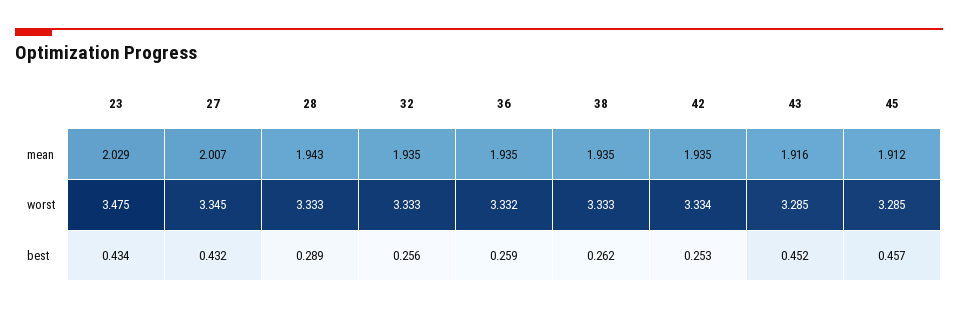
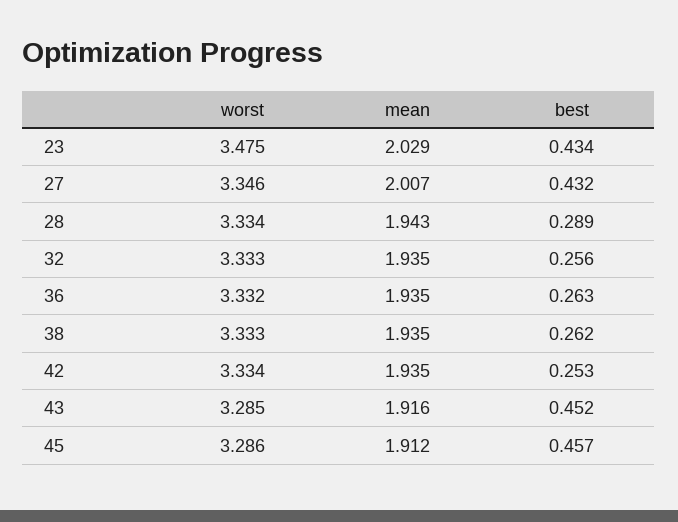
  {
    "23": {
      "mean": 2.029,
      "worst": 3.475,
      "best": 0.434
    },
    "27": {
      "mean": 2.007,
-     "worst": 3.345,
+     "worst": 3.346,
      "best": 0.432
    },
    "28": {
      "mean": 1.943,
-     "worst": 3.333,
+     "worst": 3.334,
      "best": 0.289
    },
    "32": {
      "mean": 1.935,
      "worst": 3.333,
      "best": 0.256
    },
    "36": {
      "mean": 1.935,
      "worst": 3.332,
-     "best": 0.259
+     "best": 0.263
    },
    "38": {
      "mean": 1.935,
      "worst": 3.333,
      "best": 0.262
    },
    "42": {
      "mean": 1.935,
      "worst": 3.334,
      "best": 0.253
    },
    "43": {
      "mean": 1.916,
      "worst": 3.285,
      "best": 0.452
    },
    "45": {
      "mean": 1.912,
-     "worst": 3.285,
+     "worst": 3.286,
      "best": 0.457
    }
  }

